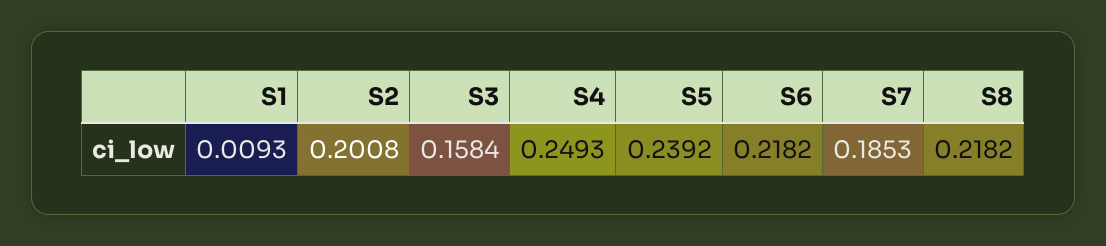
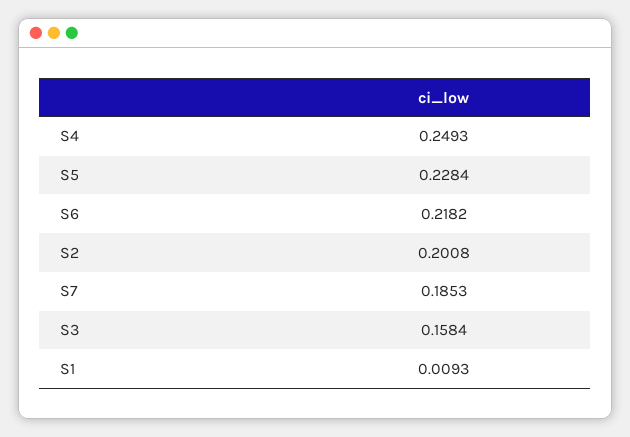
  {
    "S1": 0.0093,
    "S2": 0.2008,
    "S3": 0.1584,
    "S4": 0.2493,
-   "S5": 0.2392,
+   "S5": 0.2284,
    "S6": 0.2182,
-   "S7": 0.1853,
+   "S7": 0.1853
-   "S8": 0.2182
  }

